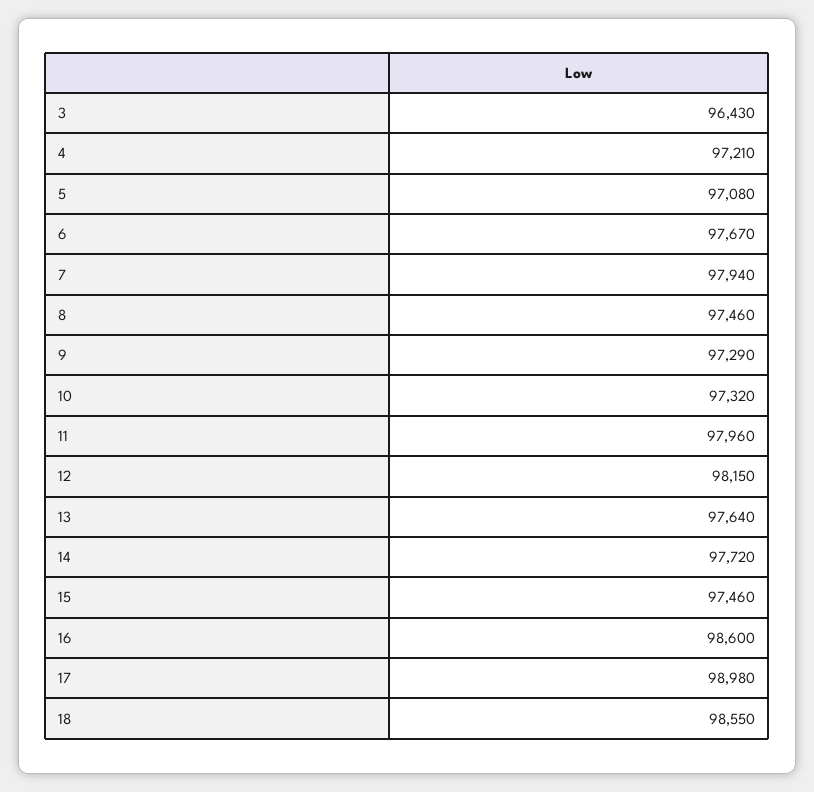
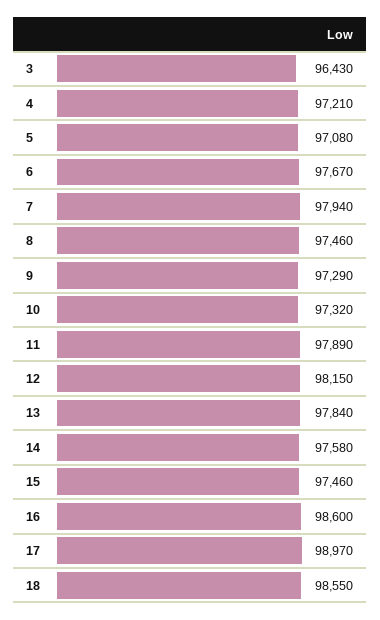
  {
    "3": 96430,
    "4": 97210,
    "5": 97080,
    "6": 97670,
    "7": 97940,
    "8": 97460,
    "9": 97290,
    "10": 97320,
-   "11": 97960,
+   "11": 97890,
    "12": 98150,
-   "13": 97640,
+   "13": 97840,
-   "14": 97720,
+   "14": 97580,
    "15": 97460,
    "16": 98600,
-   "17": 98980,
+   "17": 98970,
    "18": 98550
  }

